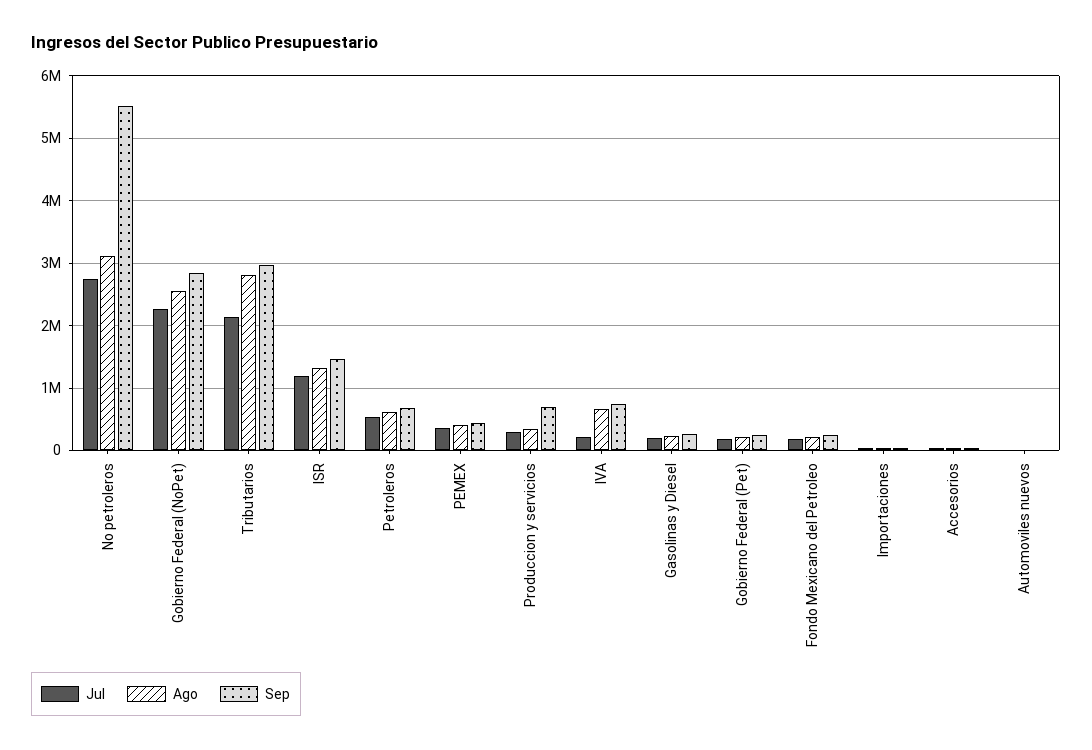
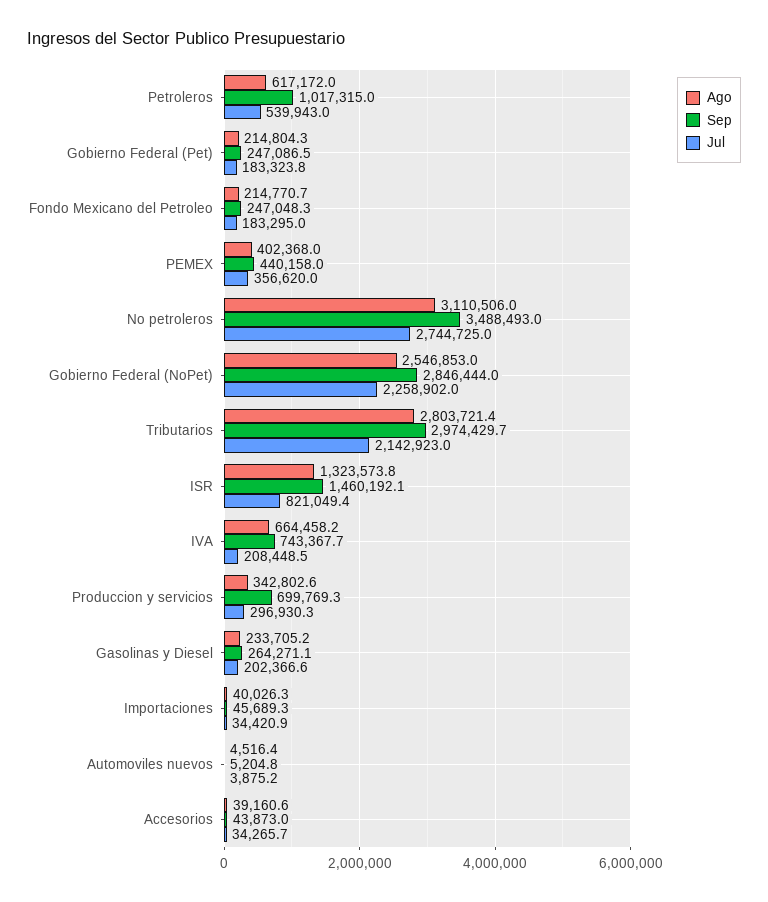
  {
    "Jul": {
      "No petroleros": 2744725,
      "Gobierno Federal (NoPet)": 2258902,
      "Tributarios": 2142923,
-     "ISR": 1200000,
+     "ISR": 821049.4,
      "Petroleros": 539943,
      "PEMEX": 356620,
      "Produccion y servicios": 296930.3,
      "IVA": 208448.5,
      "Gasolinas y Diesel": 202366.6,
      "Gobierno Federal (Pet)": 183323.8,
      "Fondo Mexicano del Petroleo": 183295,
      "Importaciones": 34420.9,
      "Accesorios": 34265.7,
      "Automoviles nuevos": 3875.2
    },
    "Ago": {
      "No petroleros": 3110506,
      "Gobierno Federal (NoPet)": 2546853,
      "Tributarios": 2803721.4,
      "ISR": 1323573.8,
      "Petroleros": 617172,
      "PEMEX": 402368,
      "Produccion y servicios": 342802.6,
      "IVA": 664458.2,
      "Gasolinas y Diesel": 233705.2,
      "Gobierno Federal (Pet)": 214804.3,
      "Fondo Mexicano del Petroleo": 214770.7,
      "Importaciones": 40026.3,
      "Accesorios": 39160.6,
      "Automoviles nuevos": 4516.4
    },
    "Sep": {
-     "No petroleros": 5500000,
+     "No petroleros": 3488493,
      "Gobierno Federal (NoPet)": 2846444,
      "Tributarios": 2974429.7,
      "ISR": 1460192.1,
-     "Petroleros": 700000,
+     "Petroleros": 1017315,
      "PEMEX": 440158,
      "Produccion y servicios": 699769.3,
      "IVA": 743367.7,
      "Gasolinas y Diesel": 264271.1,
      "Gobierno Federal (Pet)": 247086.5,
      "Fondo Mexicano del Petroleo": 247048.3,
      "Importaciones": 45689.3,
      "Accesorios": 43873,
      "Automoviles nuevos": 5204.8
    }
  }

